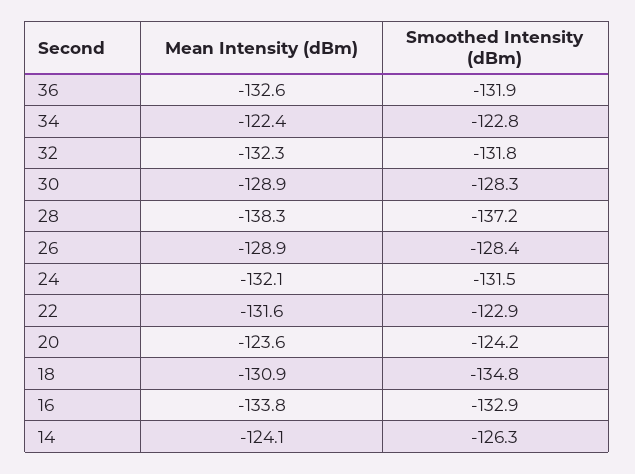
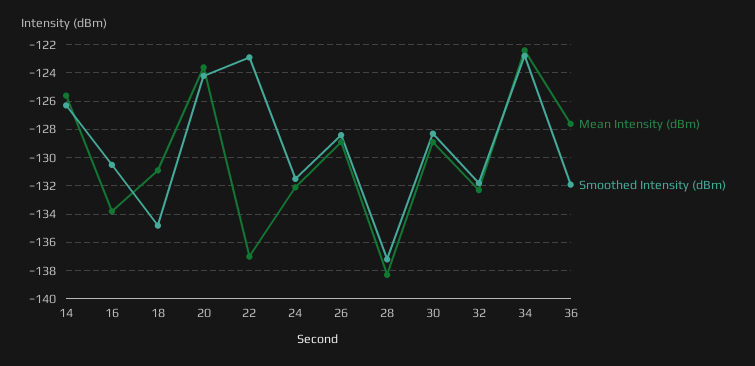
  {
    "Mean Intensity (dBm)": {
-     "36": -132.6,
+     "36": -127.5,
      "34": -122.4,
      "32": -132.3,
      "30": -128.9,
      "28": -138.3,
      "26": -128.9,
      "24": -132.1,
-     "22": -131.6,
+     "22": -137,
      "20": -123.6,
      "18": -130.9,
      "16": -133.8,
-     "14": -124.1
+     "14": -125.5
    },
    "Smoothed Intensity (dBm)": {
      "36": -131.9,
      "34": -122.8,
      "32": -131.8,
      "30": -128.3,
      "28": -137.2,
      "26": -128.4,
      "24": -131.5,
      "22": -122.9,
      "20": -124.2,
      "18": -134.8,
-     "16": -132.9,
+     "16": -130.5,
      "14": -126.3
    }
  }

